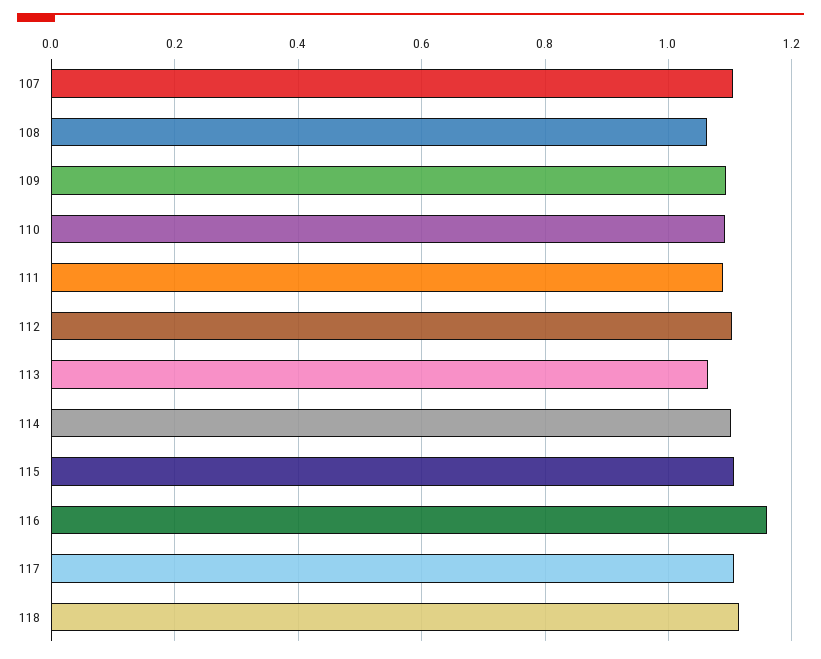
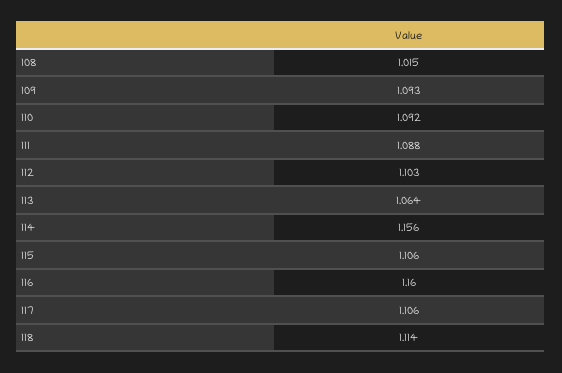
  {
-   "107": 1.1,
-   "108": 1.06,
+   "108": 1.015,
    "109": 1.093,
    "110": 1.092,
    "111": 1.088,
    "112": 1.103,
    "113": 1.064,
-   "114": 1.1,
+   "114": 1.156,
    "115": 1.106,
    "116": 1.16,
    "117": 1.106,
    "118": 1.114
  }

